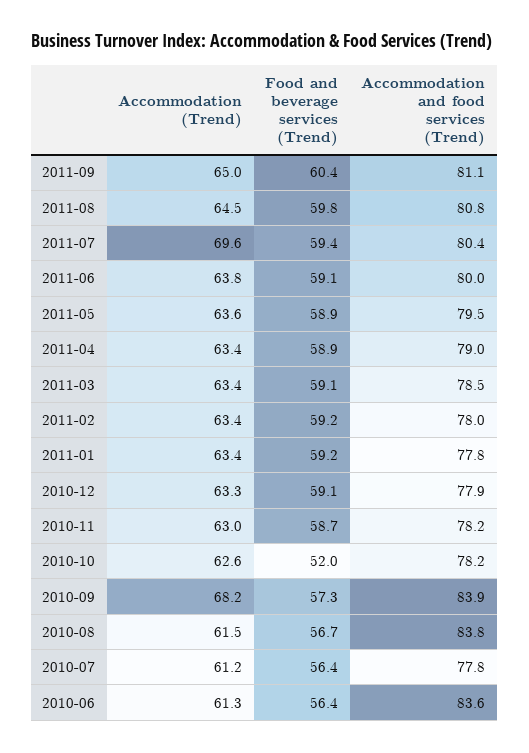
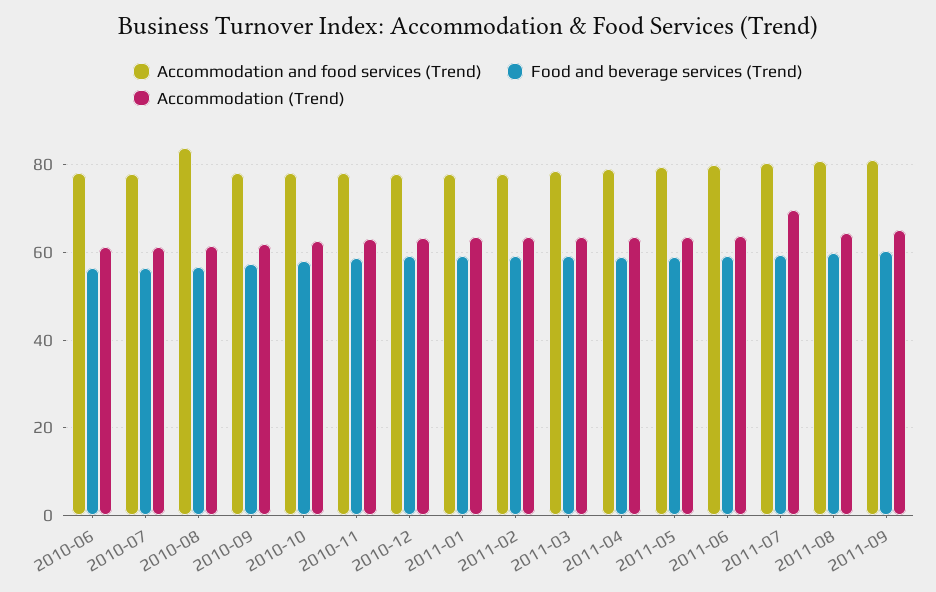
  {
    "Accommodation (Trend)": {
      "2011-09": 65,
      "2011-08": 64.5,
      "2011-07": 69.6,
      "2011-06": 63.8,
      "2011-05": 63.6,
      "2011-04": 63.4,
      "2011-03": 63.4,
      "2011-02": 63.4,
      "2011-01": 63.4,
      "2010-12": 63.3,
      "2010-11": 63,
      "2010-10": 62.6,
-     "2010-09": 68.2,
+     "2010-09": 62,
      "2010-08": 61.5,
      "2010-07": 61.2,
      "2010-06": 61.3
    },
    "Food and beverage services (Trend)": {
      "2011-09": 60.4,
      "2011-08": 59.8,
      "2011-07": 59.4,
      "2011-06": 59.1,
      "2011-05": 58.9,
      "2011-04": 58.9,
      "2011-03": 59.1,
      "2011-02": 59.2,
      "2011-01": 59.2,
      "2010-12": 59.1,
      "2010-11": 58.7,
-     "2010-10": 52,
+     "2010-10": 58,
      "2010-09": 57.3,
      "2010-08": 56.7,
      "2010-07": 56.4,
      "2010-06": 56.4
    },
    "Accommodation and food services (Trend)": {
      "2011-09": 81.1,
      "2011-08": 80.8,
      "2011-07": 80.4,
      "2011-06": 80,
      "2011-05": 79.5,
      "2011-04": 79,
      "2011-03": 78.5,
      "2011-02": 78,
      "2011-01": 77.8,
      "2010-12": 77.9,
      "2010-11": 78.2,
      "2010-10": 78.2,
-     "2010-09": 83.9,
+     "2010-09": 78,
      "2010-08": 83.8,
      "2010-07": 77.8,
-     "2010-06": 83.6
+     "2010-06": 78
    }
  }

